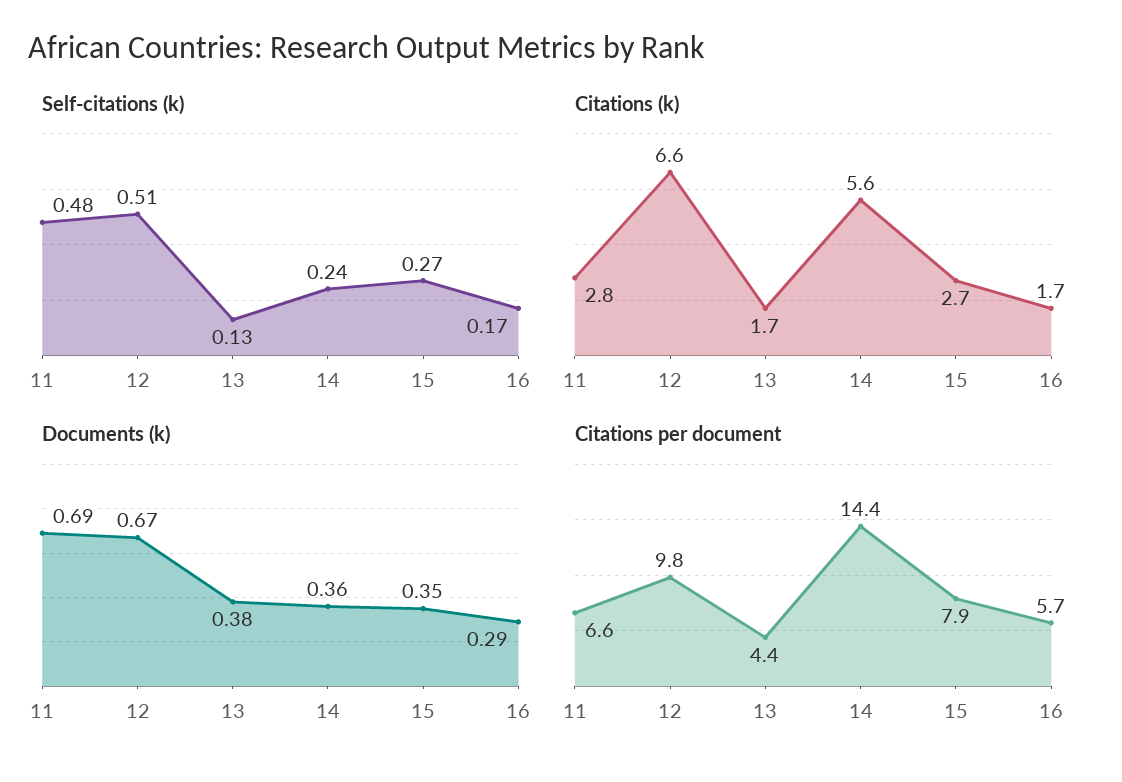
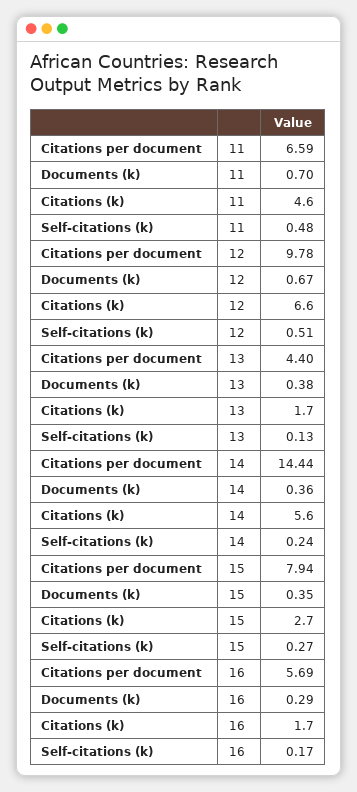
  {
    "Self-citations (k)": {
      "11": 0.48,
      "12": 0.51,
      "13": 0.13,
      "14": 0.24,
      "15": 0.27,
      "16": 0.17
    },
    "Citations (k)": {
-     "11": 2.8,
+     "11": 4.6,
      "12": 6.6,
      "13": 1.7,
      "14": 5.6,
      "15": 2.7,
      "16": 1.7
    },
    "Documents (k)": {
-     "11": 0.69,
+     "11": 0.7,
      "12": 0.67,
      "13": 0.38,
      "14": 0.36,
      "15": 0.35,
      "16": 0.29
    },
    "Citations per document": {
      "11": 6.59,
      "12": 9.78,
      "13": 4.4,
      "14": 14.44,
      "15": 7.94,
      "16": 5.69
    }
  }

